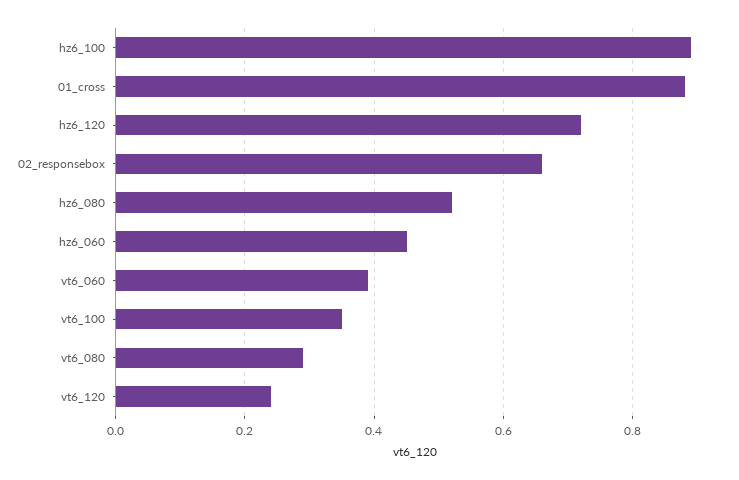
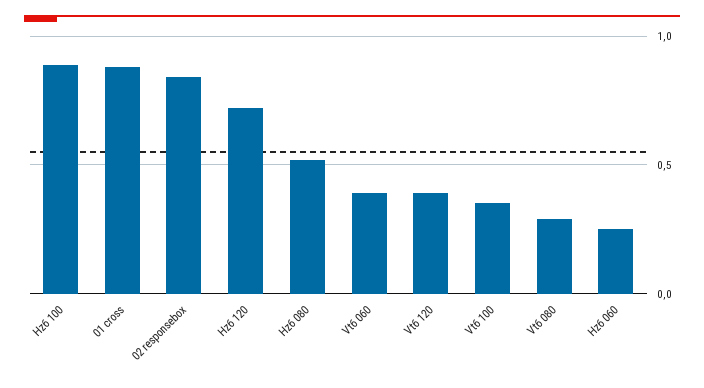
  {
    "hz6_100": 0.9,
    "01_cross": 0.9,
    "hz6_120": 0.7,
-   "02_responsebox": 0.65,
+   "02_responsebox": 0.85,
    "hz6_080": 0.5,
-   "hz6_060": 0.45,
+   "hz6_060": 0.25,
    "vt6_060": 0.4,
    "vt6_100": 0.35,
    "vt6_080": 0.3,
-   "vt6_120": 0.25
+   "vt6_120": 0.4
  }

